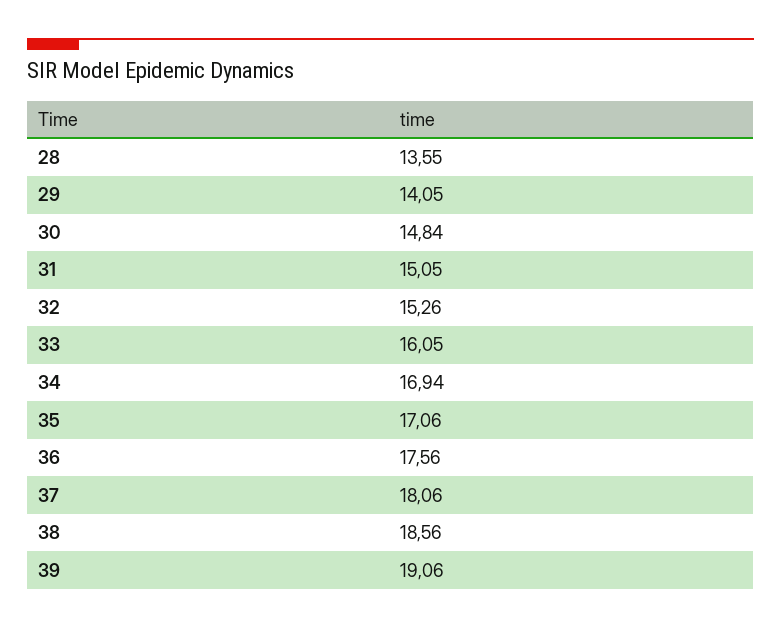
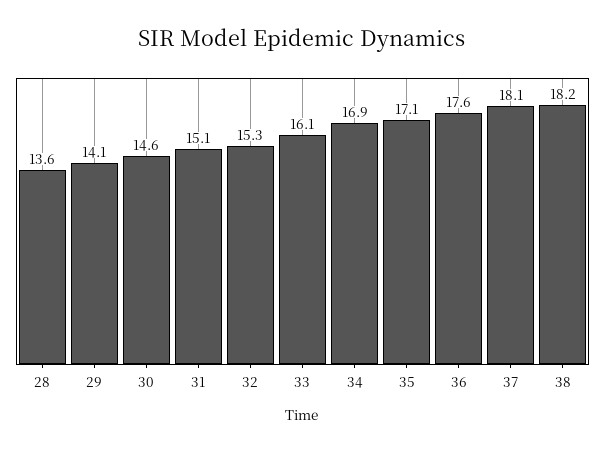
  {
    "28": 13.55,
    "29": 14.05,
-   "30": 14.84,
+   "30": 14.6,
    "31": 15.05,
    "32": 15.26,
    "33": 16.05,
    "34": 16.94,
    "35": 17.06,
    "36": 17.56,
    "37": 18.06,
-   "38": 18.56,
+   "38": 18.2
-   "39": 19.06
  }

